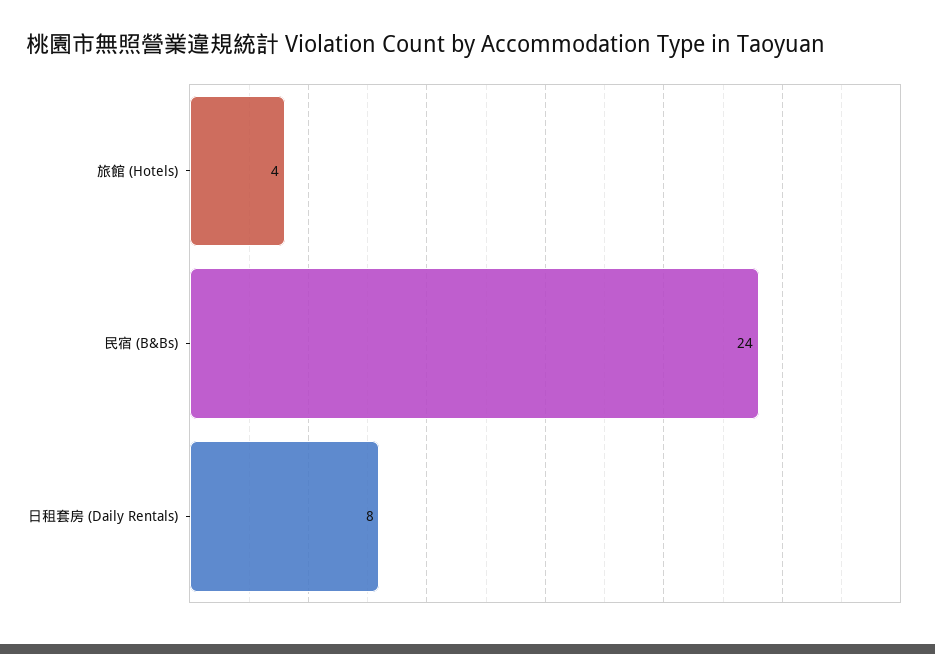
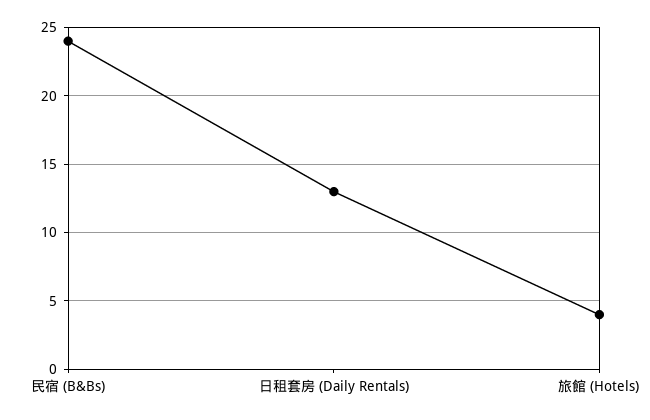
  {
    "旅館 (Hotels)": 4,
    "民宿 (B&Bs)": 24,
-   "日租套房 (Daily Rentals)": 8
+   "日租套房 (Daily Rentals)": 13
  }

